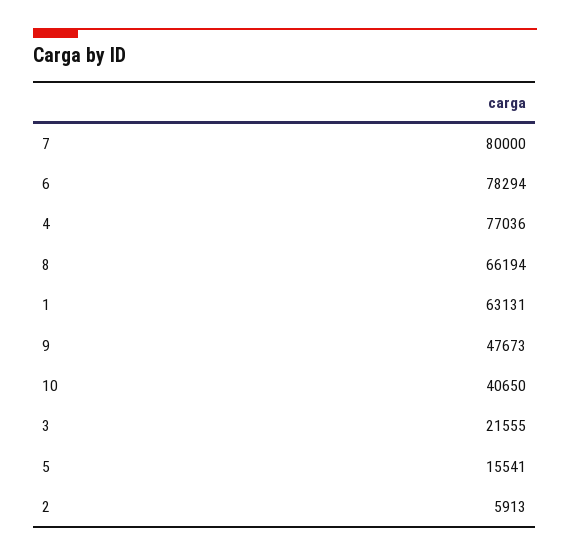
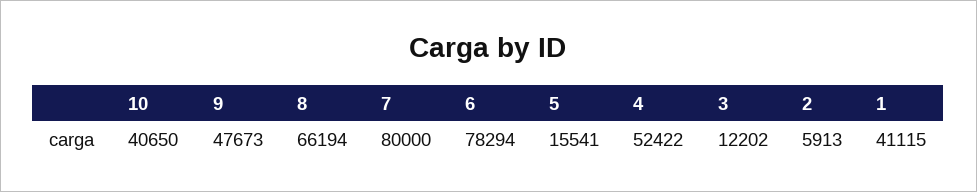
  {
    "7": 80000,
    "6": 78294,
-   "4": 77036,
+   "4": 52422,
    "8": 66194,
-   "1": 63131,
+   "1": 41115,
    "9": 47673,
    "10": 40650,
-   "3": 21555,
+   "3": 12202,
    "5": 15541,
    "2": 5913
  }

